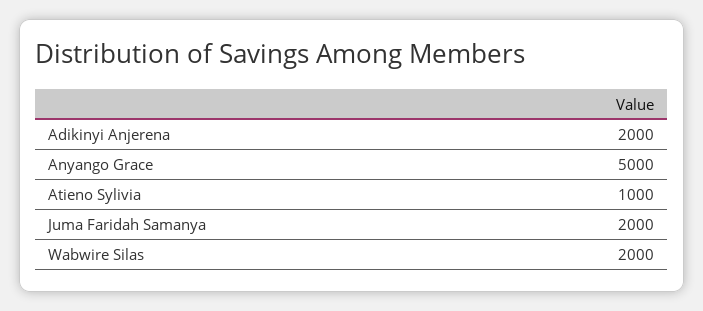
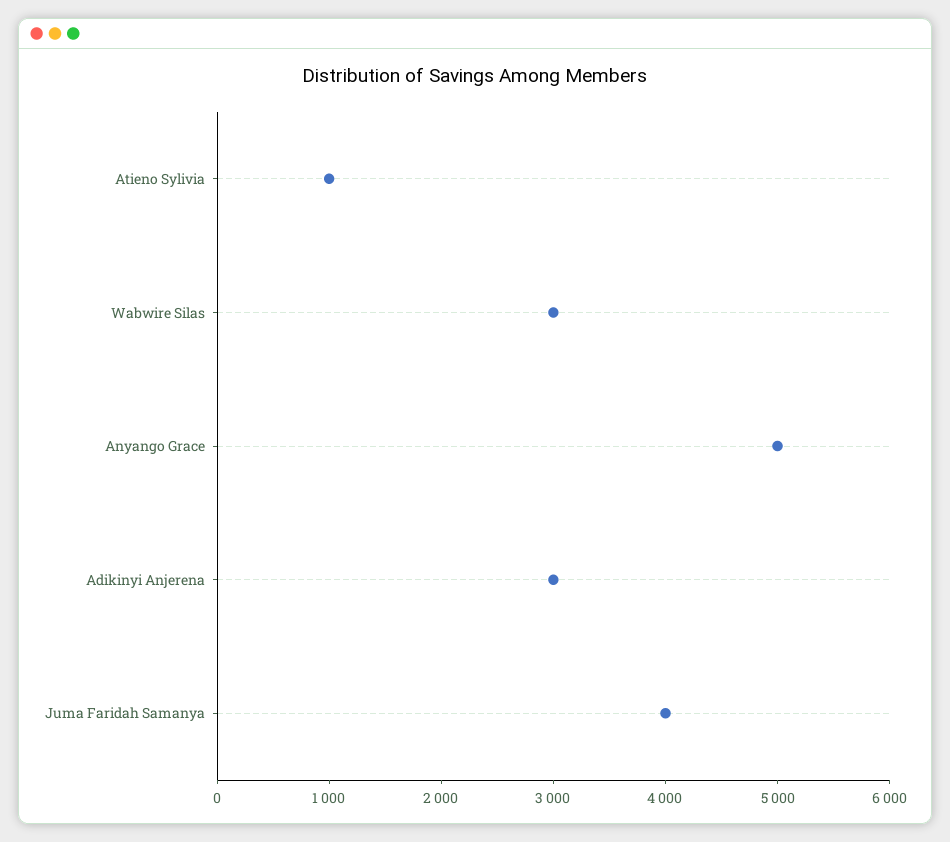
  {
-   "Adikinyi Anjerena": 2000,
+   "Adikinyi Anjerena": 3000,
    "Anyango Grace": 5000,
    "Atieno Sylivia": 1000,
-   "Juma Faridah Samanya": 2000,
+   "Juma Faridah Samanya": 4000,
-   "Wabwire Silas": 2000
+   "Wabwire Silas": 3000
  }

